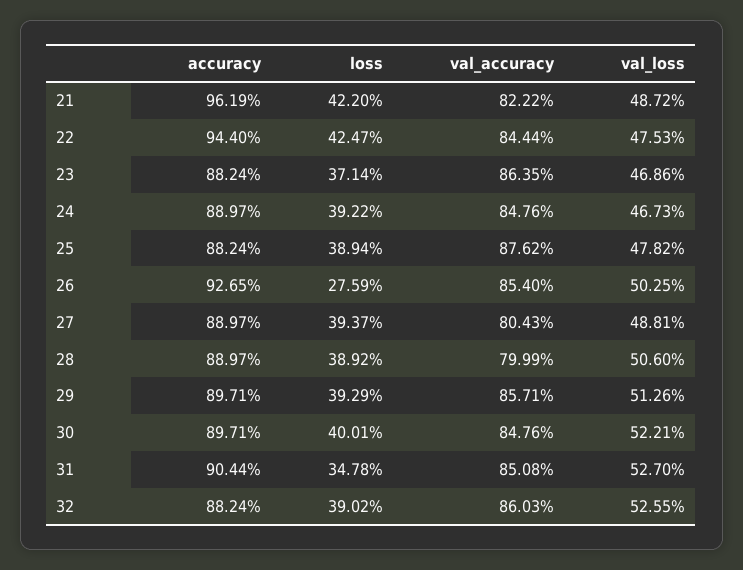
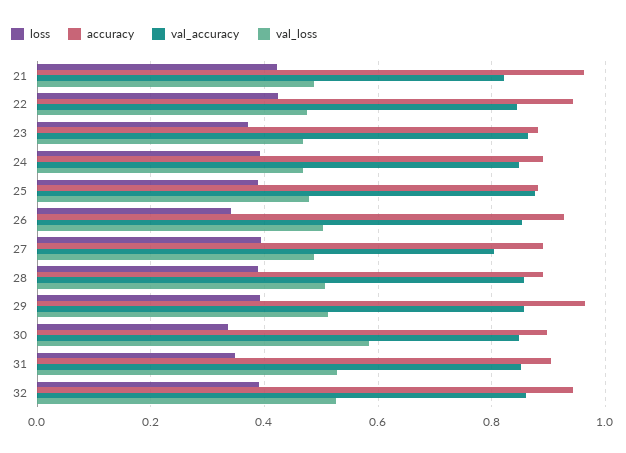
  {
    "accuracy": {
      "21": 0.9619,
      "22": 0.944,
      "23": 0.8824,
      "24": 0.8897,
      "25": 0.8824,
      "26": 0.9265,
      "27": 0.8897,
      "28": 0.8897,
-     "29": 0.8971,
+     "29": 0.96,
      "30": 0.8971,
      "31": 0.9044,
-     "32": 0.8824
+     "32": 0.94
    },
    "loss": {
      "21": 0.422,
      "22": 0.4247,
      "23": 0.3714,
      "24": 0.3922,
      "25": 0.3894,
-     "26": 0.2759,
+     "26": 0.34,
      "27": 0.3937,
      "28": 0.3892,
      "29": 0.3929,
-     "30": 0.4001,
+     "30": 0.34,
      "31": 0.3478,
      "32": 0.3902
    },
    "val_accuracy": {
      "21": 0.8222,
      "22": 0.8444,
      "23": 0.8635,
      "24": 0.8476,
      "25": 0.8762,
      "26": 0.854,
      "27": 0.8043,
-     "28": 0.7999,
+     "28": 0.86,
      "29": 0.8571,
      "30": 0.8476,
      "31": 0.8508,
      "32": 0.8603
    },
    "val_loss": {
      "21": 0.4872,
      "22": 0.4753,
      "23": 0.4686,
      "24": 0.4673,
      "25": 0.4782,
      "26": 0.5025,
      "27": 0.4881,
      "28": 0.506,
      "29": 0.5126,
-     "30": 0.5221,
+     "30": 0.58,
      "31": 0.527,
      "32": 0.5255
    }
  }

